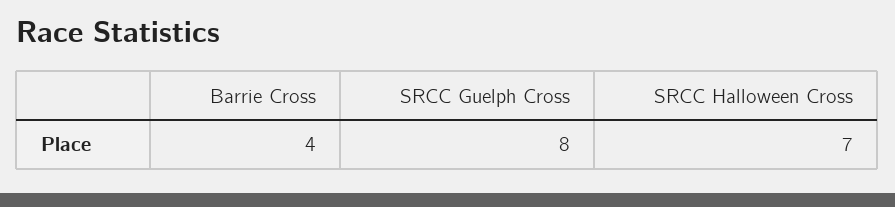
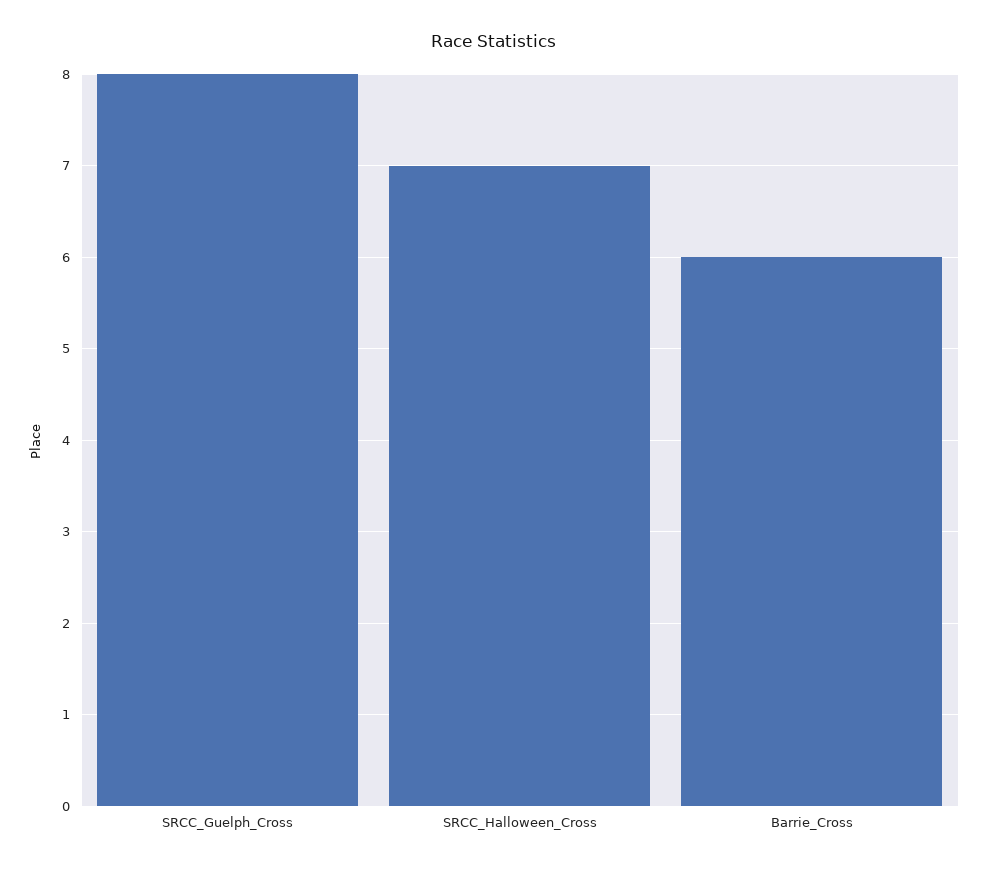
  {
-   "Barrie Cross": 4,
+   "Barrie Cross": 6,
    "SRCC Guelph Cross": 8,
    "SRCC Halloween Cross": 7
  }

